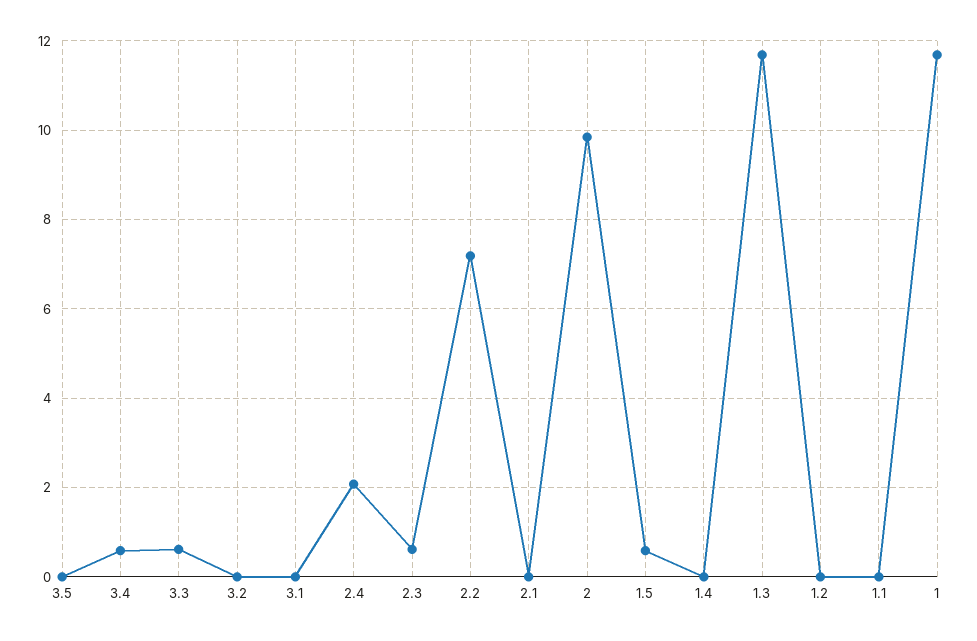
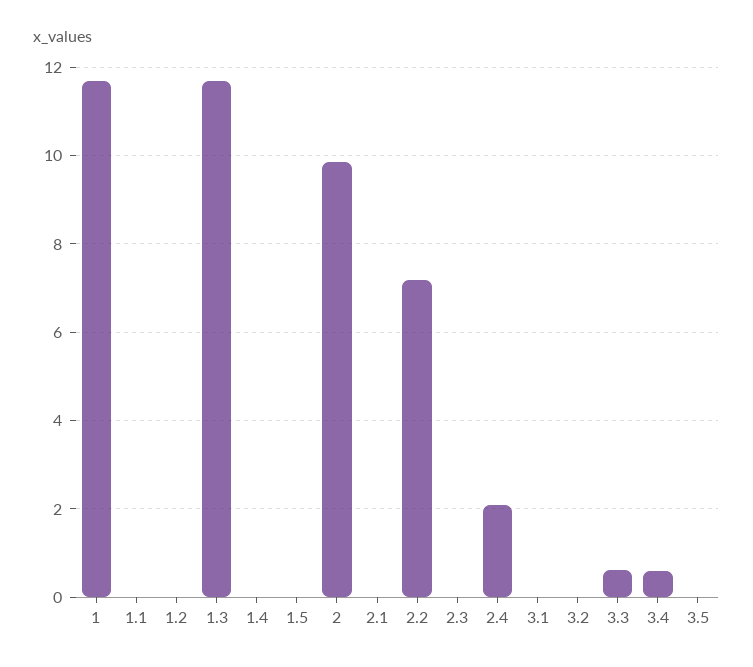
  {
    "3.5": 0,
    "3.4": 0.6,
    "3.3": 0.6,
    "3.2": 0,
    "3.1": 0,
    "2.4": 2,
-   "2.3": 0.6,
+   "2.3": 0,
    "2.2": 7.2,
    "2.1": 0,
    "2": 9.8,
-   "1.5": 0.6,
+   "1.5": 0,
    "1.4": 0,
    "1.3": 11.6,
    "1.2": 0,
    "1.1": 0,
    "1": 11.6
  }

